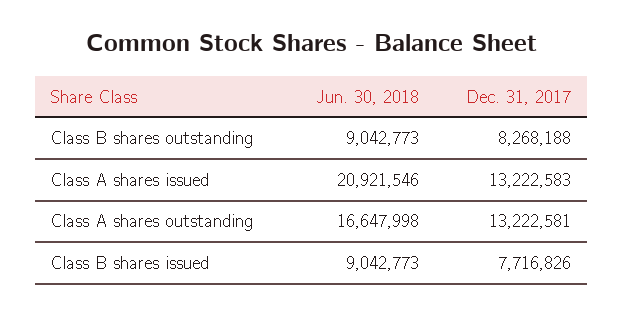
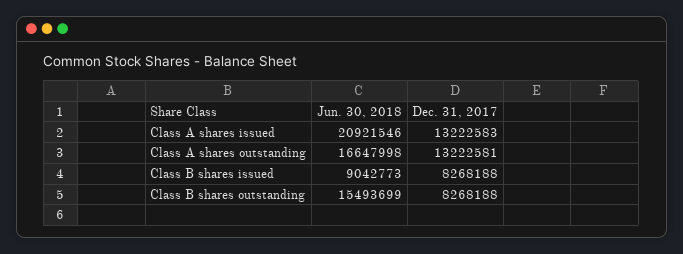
  {
    "Jun. 30, 2018": {
-     "Class B shares outstanding": 9042773,
+     "Class B shares outstanding": 15493699,
      "Class A shares issued": 20921546,
      "Class A shares outstanding": 16647998,
      "Class B shares issued": 9042773
    },
    "Dec. 31, 2017": {
      "Class B shares outstanding": 8268188,
      "Class A shares issued": 13222583,
      "Class A shares outstanding": 13222581,
-     "Class B shares issued": 7716826
+     "Class B shares issued": 8268188
    }
  }

